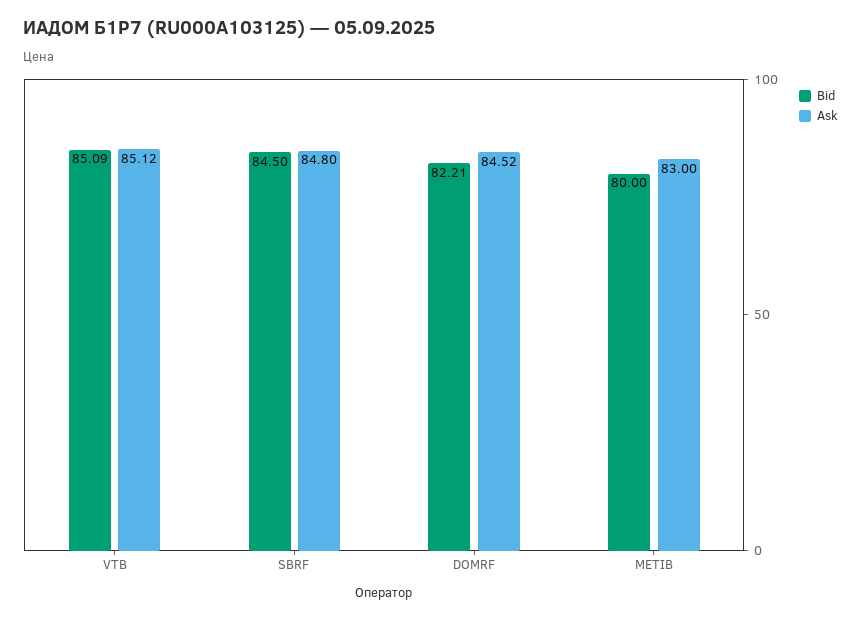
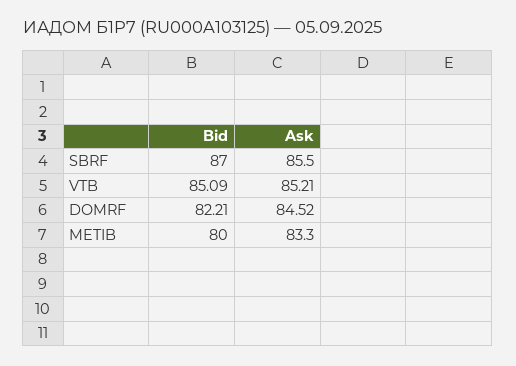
  {
    "Bid": {
      "VTB": 85.09,
-     "SBRF": 84.5,
+     "SBRF": 87,
      "DOMRF": 82.21,
      "METIB": 80
    },
    "Ask": {
-     "VTB": 85.12,
+     "VTB": 85.21,
-     "SBRF": 84.8,
+     "SBRF": 85.5,
      "DOMRF": 84.52,
-     "METIB": 83
+     "METIB": 83.3
    }
  }

